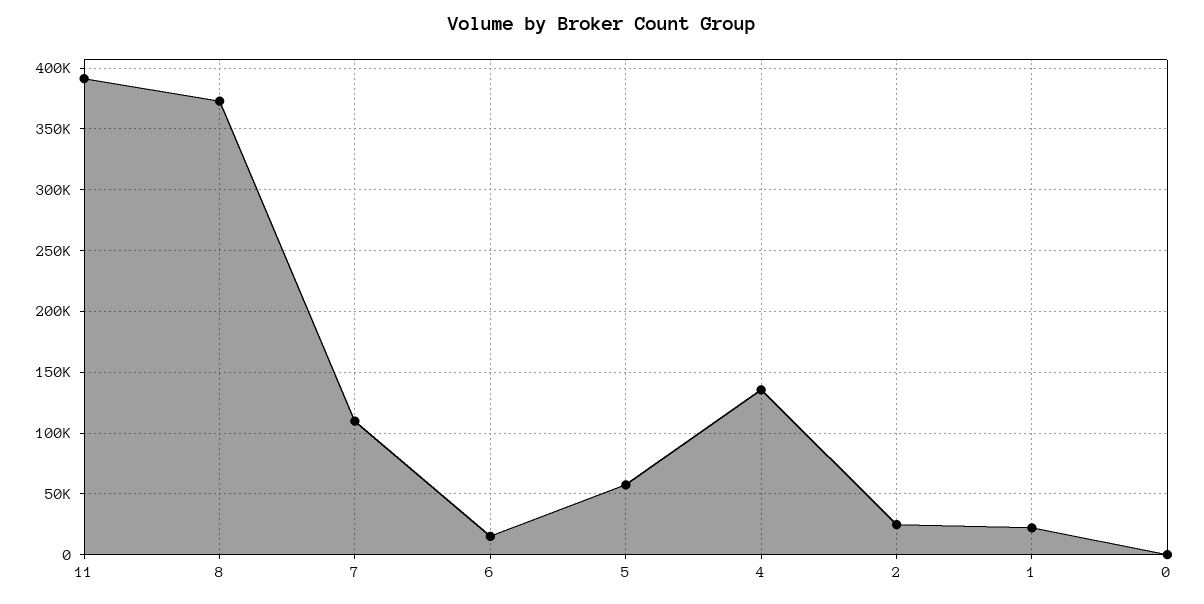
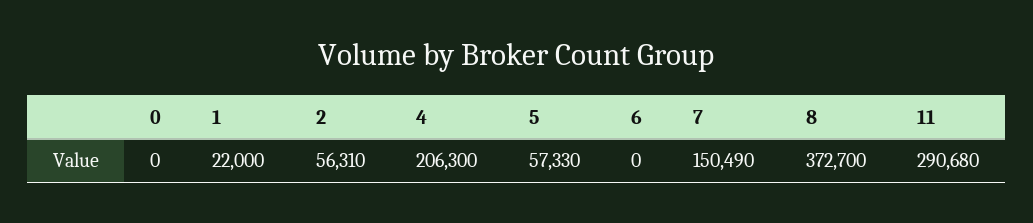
  {
-   "11": 390000,
+   "11": 290680,
    "8": 372700,
-   "7": 110000,
+   "7": 150490,
-   "6": 15000,
+   "6": 0,
    "5": 57330,
-   "4": 135000,
+   "4": 206300,
-   "2": 25000,
+   "2": 56310,
    "1": 22000,
    "0": 0
  }

